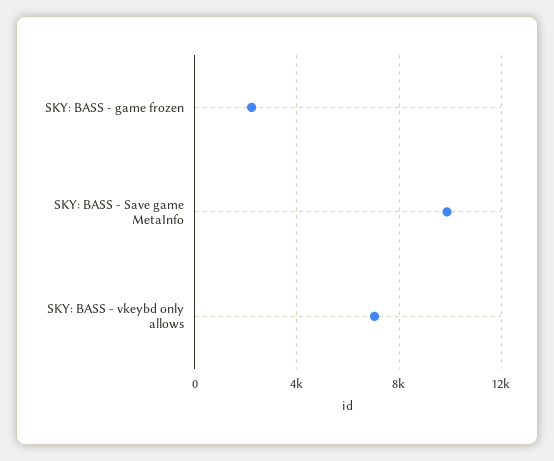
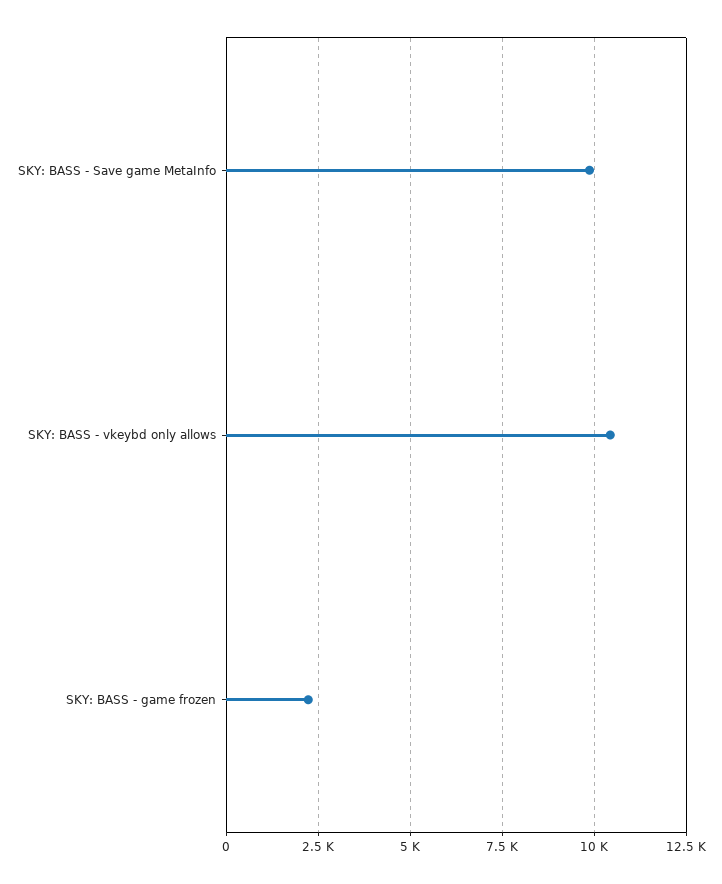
  {
    "SKY: BASS - game frozen": 2250,
    "SKY: BASS - Save game MetaInfo": 9750,
-   "SKY: BASS - vkeybd only allows": 7000
+   "SKY: BASS - vkeybd only allows": 10500
  }

